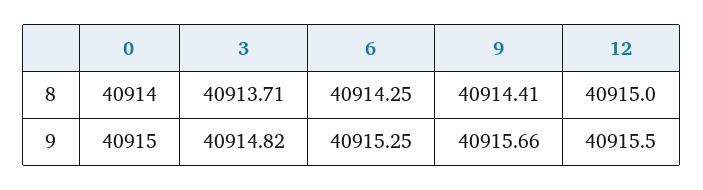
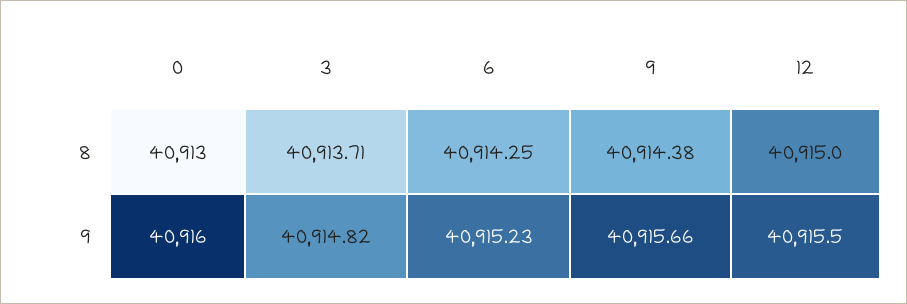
  {
    "0": {
-     "8": 40914,
+     "8": 40913,
-     "9": 40915
+     "9": 40916
    },
    "3": {
      "8": 40913.71,
      "9": 40914.82
    },
    "6": {
      "8": 40914.25,
-     "9": 40915.25
+     "9": 40915.23
    },
    "9": {
-     "8": 40914.41,
+     "8": 40914.38,
      "9": 40915.66
    },
    "12": {
      "8": 40915,
      "9": 40915.5
    }
  }

